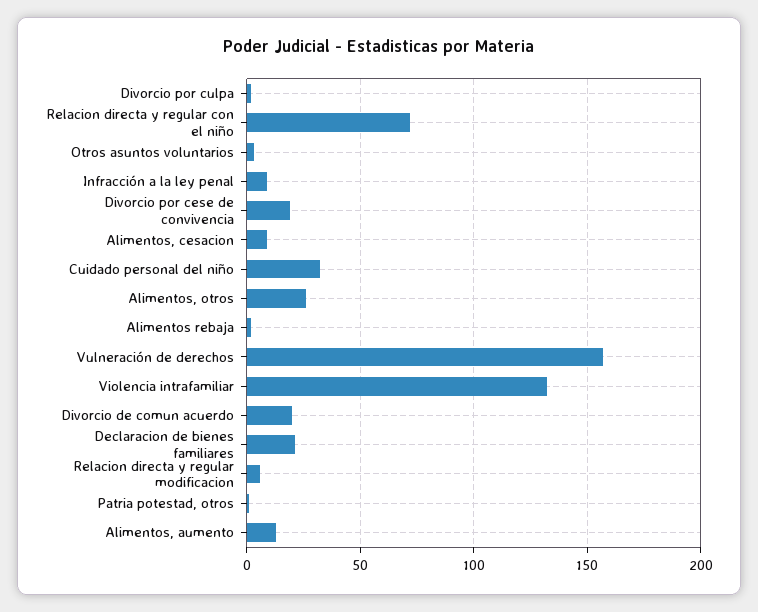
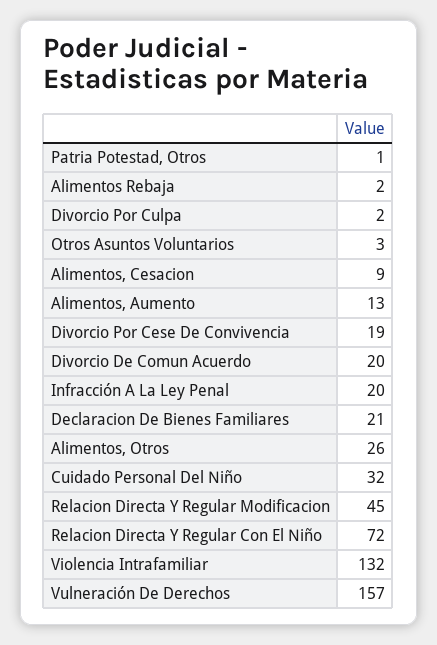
  {
    "Divorcio por culpa": 2,
    "Relacion directa y regular con el niño": 72,
    "Otros asuntos voluntarios": 3,
-   "Infracción a la ley penal": 10,
+   "Infracción a la ley penal": 20,
    "Divorcio por cese de convivencia": 19,
    "Alimentos, cesacion": 9,
    "Cuidado personal del niño": 32,
    "Alimentos, otros": 26,
    "Alimentos rebaja": 2,
    "Vulneración de derechos": 157,
    "Violencia intrafamiliar": 132,
    "Divorcio de comun acuerdo": 20,
    "Declaracion de bienes familiares": 21,
-   "Relacion directa y regular modificacion": 5,
+   "Relacion directa y regular modificacion": 45,
    "Patria potestad, otros": 1,
    "Alimentos, aumento": 13
  }

